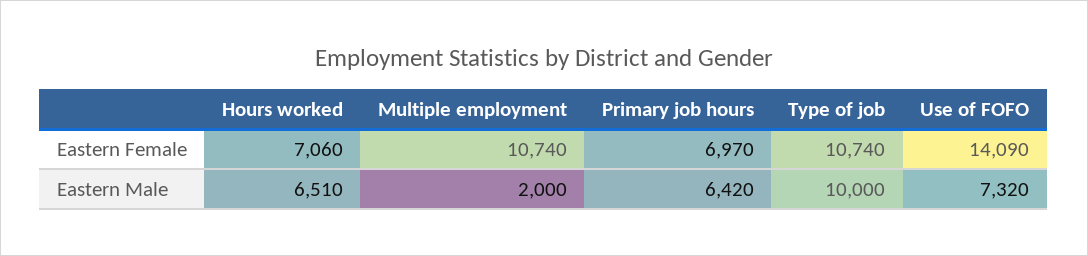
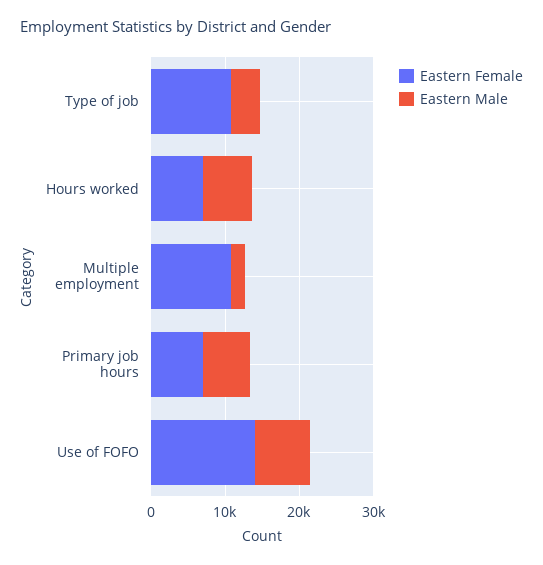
  {
    "Eastern Female": {
      "Hours worked": 7060,
      "Multiple employment": 10740,
      "Primary job hours": 6970,
      "Type of job": 10740,
      "Use of FOFO": 14090
    },
    "Eastern Male": {
      "Hours worked": 6510,
      "Multiple employment": 2000,
      "Primary job hours": 6420,
-     "Type of job": 10000,
+     "Type of job": 4000,
      "Use of FOFO": 7320
    }
  }

